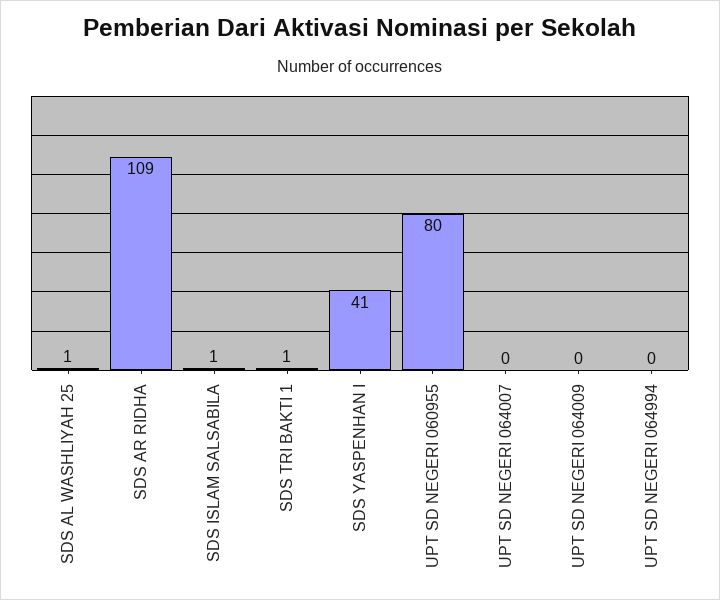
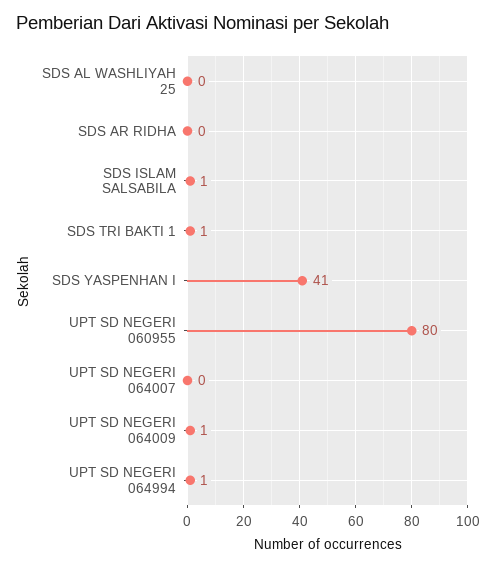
  {
-   "SDS AL WASHLIYAH 25": 1,
+   "SDS AL WASHLIYAH 25": 0,
-   "SDS AR RIDHA": 109,
+   "SDS AR RIDHA": 0,
    "SDS ISLAM SALSABILA": 1,
    "SDS TRI BAKTI 1": 1,
    "SDS YASPENHAN I": 41,
    "UPT SD NEGERI 060955": 80,
    "UPT SD NEGERI 064007": 0,
-   "UPT SD NEGERI 064009": 0,
+   "UPT SD NEGERI 064009": 1,
-   "UPT SD NEGERI 064994": 0
+   "UPT SD NEGERI 064994": 1
  }

